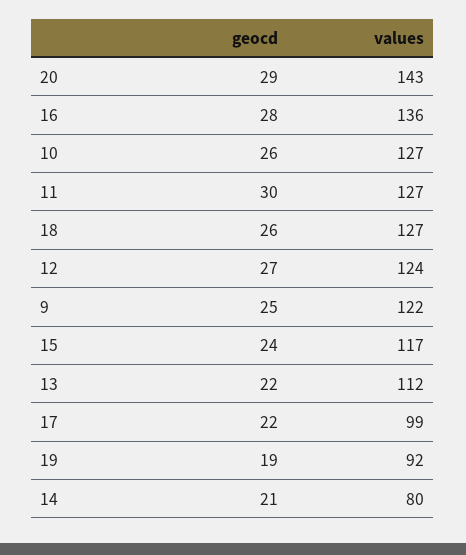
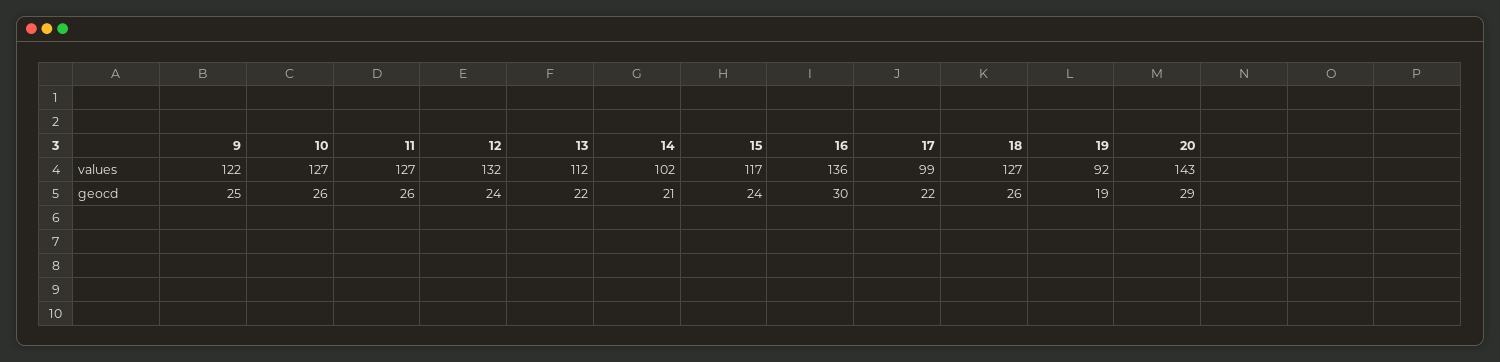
  {
    "geocd": {
      "20": 29,
-     "16": 28,
+     "16": 30,
      "10": 26,
-     "11": 30,
+     "11": 26,
      "18": 26,
-     "12": 27,
+     "12": 24,
      "9": 25,
      "15": 24,
      "13": 22,
      "17": 22,
      "19": 19,
      "14": 21
    },
    "values": {
      "20": 143,
      "16": 136,
      "10": 127,
      "11": 127,
      "18": 127,
-     "12": 124,
+     "12": 132,
      "9": 122,
      "15": 117,
      "13": 112,
      "17": 99,
      "19": 92,
-     "14": 80
+     "14": 102
    }
  }

